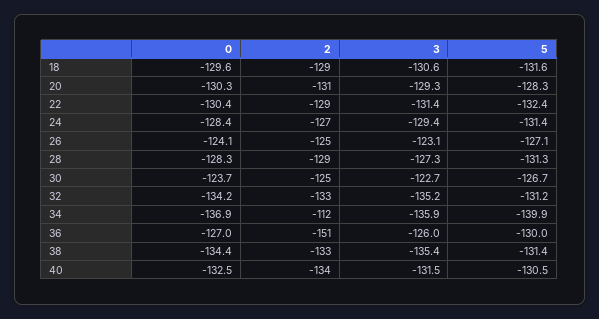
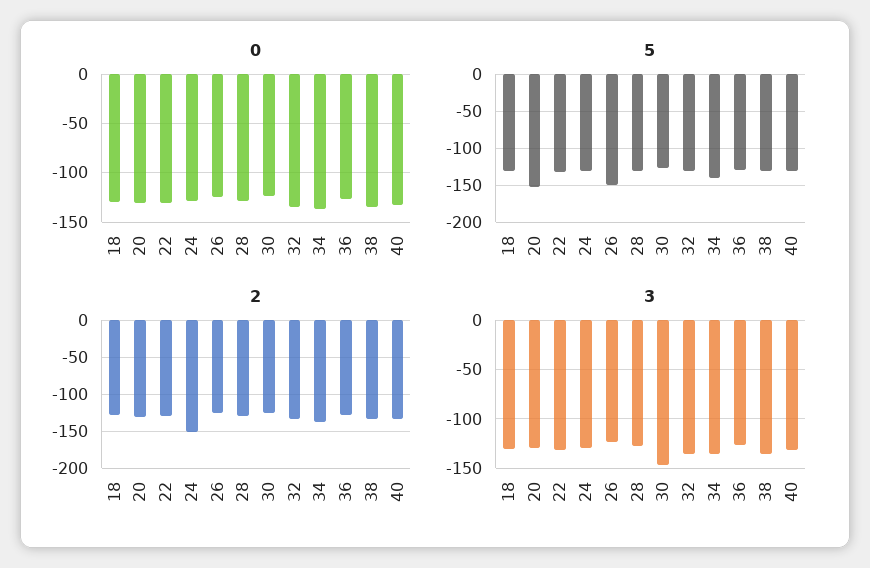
  {
    "0": {
      "18": -129.6,
      "20": -130.3,
      "22": -130.4,
      "24": -128.4,
      "26": -124.1,
      "28": -128.3,
      "30": -123.7,
      "32": -134.2,
      "34": -136.9,
      "36": -127,
      "38": -134.4,
      "40": -132.5
    },
    "2": {
      "18": -129,
      "20": -131,
      "22": -129,
-     "24": -127,
+     "24": -150,
      "26": -125,
      "28": -129,
      "30": -125,
      "32": -133,
-     "34": -112,
+     "34": -140,
-     "36": -151,
+     "36": -130,
      "38": -133,
      "40": -134
    },
    "3": {
      "18": -130.6,
      "20": -129.3,
      "22": -131.4,
      "24": -129.4,
      "26": -123.1,
      "28": -127.3,
-     "30": -122.7,
+     "30": -150,
      "32": -135.2,
      "34": -135.9,
      "36": -126,
      "38": -135.4,
      "40": -131.5
    },
    "5": {
      "18": -131.6,
-     "20": -128.3,
+     "20": -150,
      "22": -132.4,
      "24": -131.4,
-     "26": -127.1,
+     "26": -150,
      "28": -131.3,
      "30": -126.7,
      "32": -131.2,
      "34": -139.9,
      "36": -130,
      "38": -131.4,
      "40": -130.5
    }
  }

